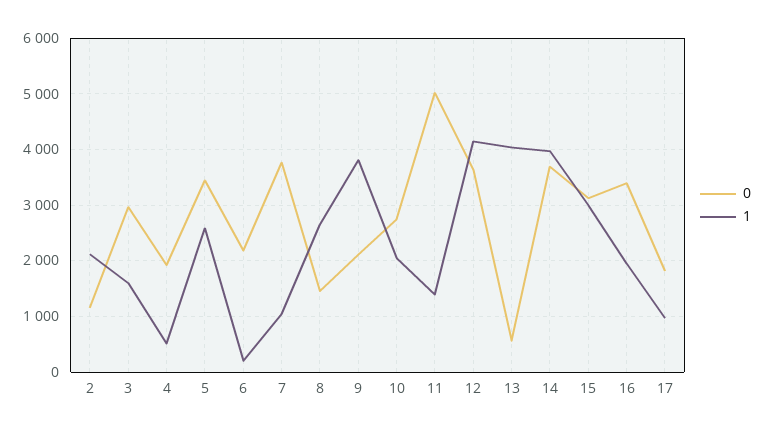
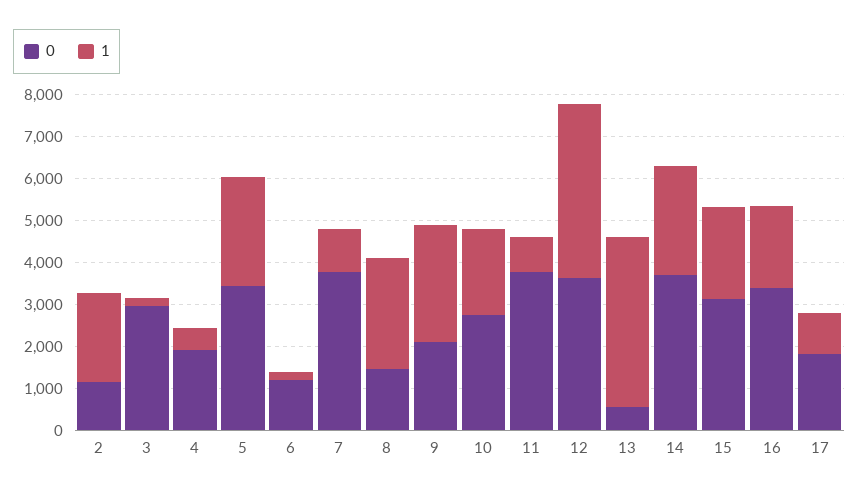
  {
    "0": {
      "2": 1200,
      "3": 3000,
      "4": 2000,
      "5": 3400,
-     "6": 2200,
+     "6": 1200,
      "7": 3800,
      "8": 1400,
      "9": 2200,
      "10": 2800,
-     "11": 5000,
+     "11": 3800,
      "12": 3600,
      "13": 600,
      "14": 3600,
      "15": 3200,
      "16": 3400,
      "17": 1800
    },
    "1": {
      "2": 2200,
-     "3": 1600,
+     "3": 200,
      "4": 600,
      "5": 2600,
      "6": 200,
      "7": 1000,
      "8": 2600,
-     "9": 3800,
+     "9": 2800,
      "10": 2000,
-     "11": 1400,
+     "11": 800,
      "12": 4200,
      "13": 4000,
-     "14": 4000,
+     "14": 2600,
-     "15": 3000,
+     "15": 2200,
      "16": 2000,
      "17": 1000
    }
  }

